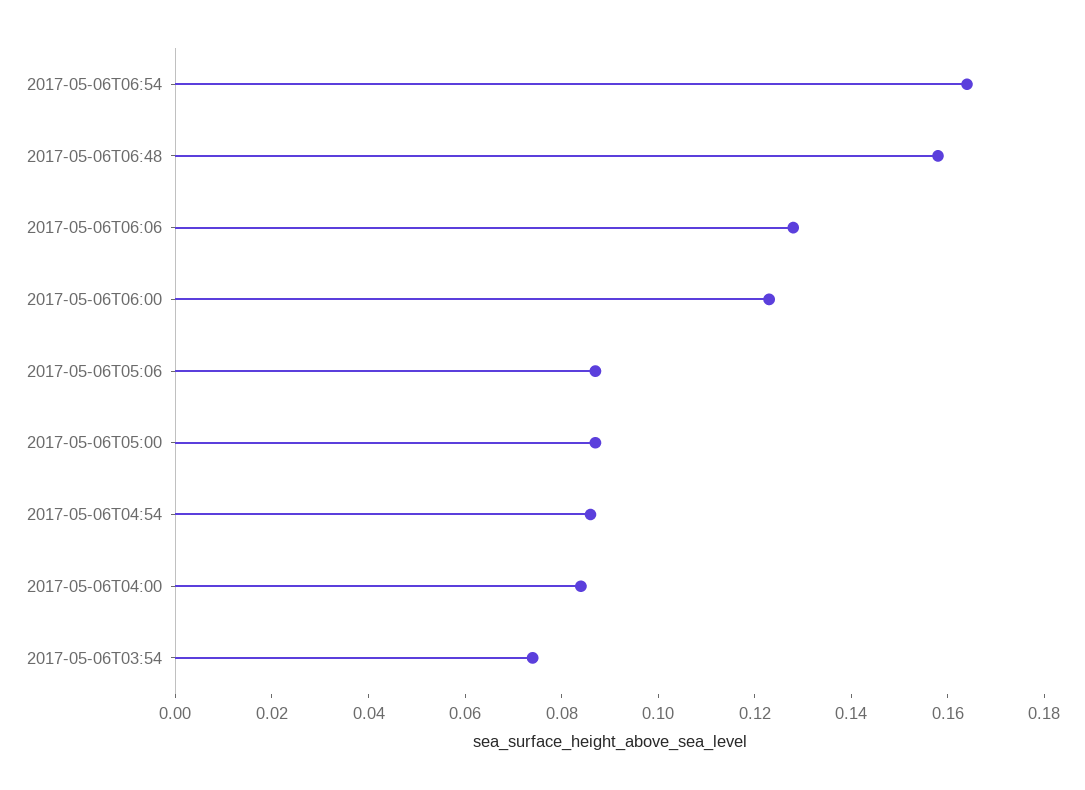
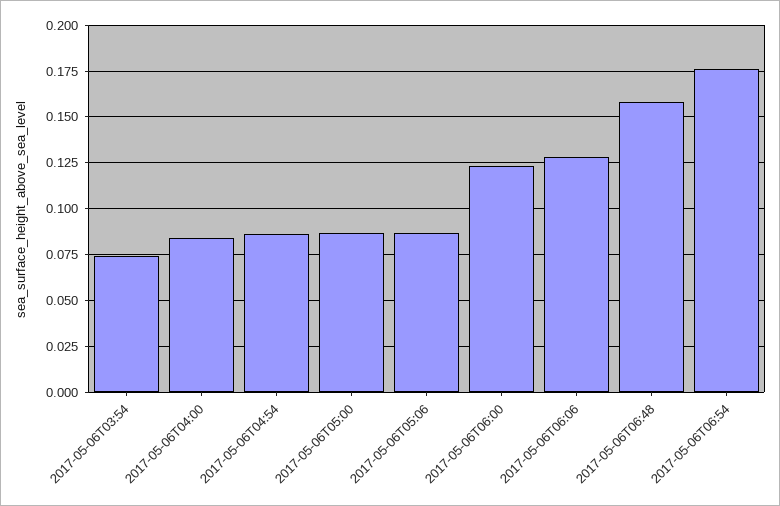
  {
-   "2017-05-06T06:54": 0.165,
+   "2017-05-06T06:54": 0.175,
    "2017-05-06T06:48": 0.16,
    "2017-05-06T06:06": 0.13,
    "2017-05-06T06:00": 0.125,
    "2017-05-06T05:06": 0.085,
    "2017-05-06T05:00": 0.085,
    "2017-05-06T04:54": 0.085,
    "2017-05-06T04:00": 0.085,
    "2017-05-06T03:54": 0.075
  }

